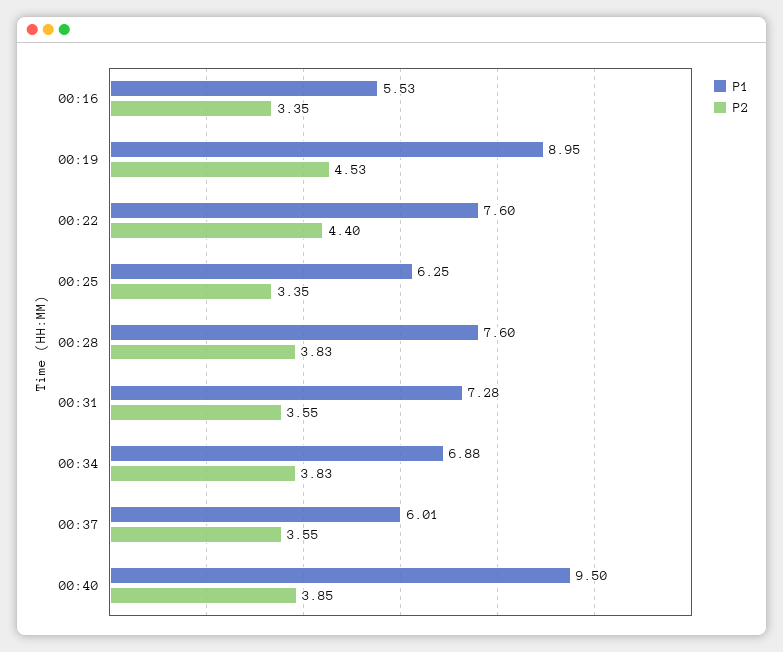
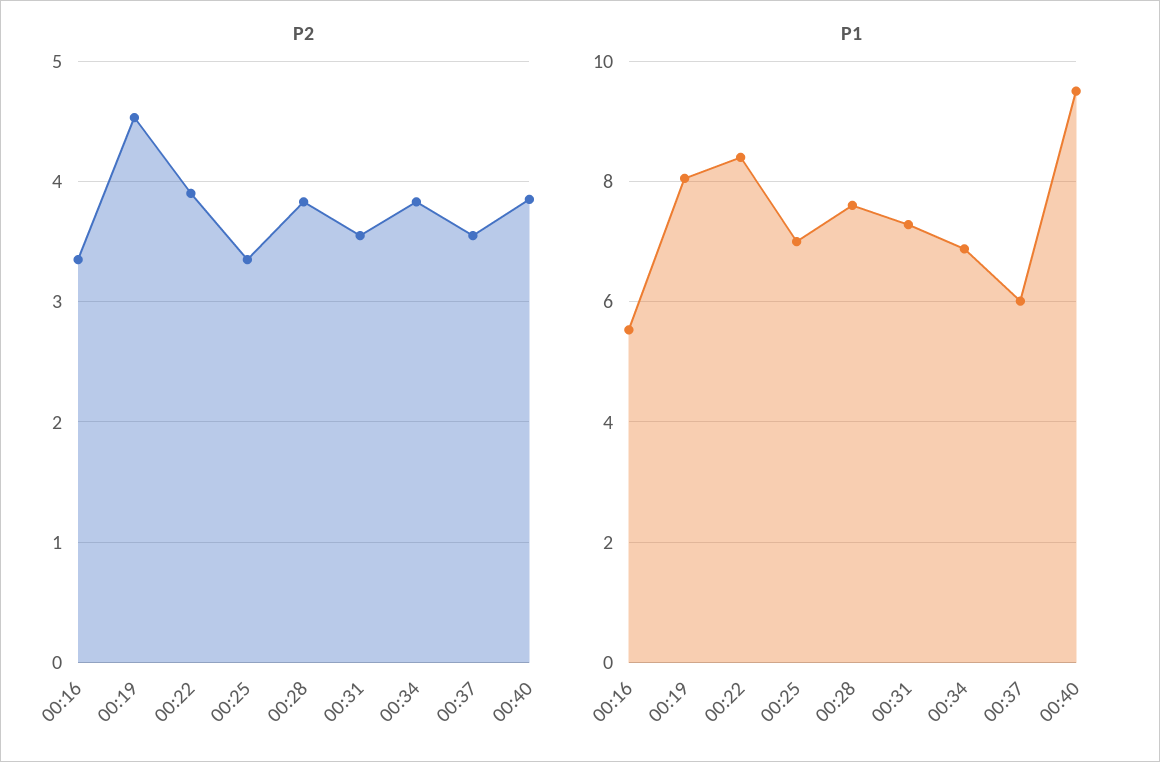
  {
    "P1": {
      "00:16": 5.53,
-     "00:19": 8.95,
+     "00:19": 8,
-     "00:22": 7.6,
+     "00:22": 8.4,
-     "00:25": 6.25,
+     "00:25": 7,
      "00:28": 7.6,
      "00:31": 7.28,
      "00:34": 6.88,
      "00:37": 6.01,
      "00:40": 9.5
    },
    "P2": {
      "00:16": 3.35,
      "00:19": 4.53,
-     "00:22": 4.4,
+     "00:22": 3.9,
      "00:25": 3.35,
      "00:28": 3.83,
      "00:31": 3.55,
      "00:34": 3.83,
      "00:37": 3.55,
      "00:40": 3.85
    }
  }

